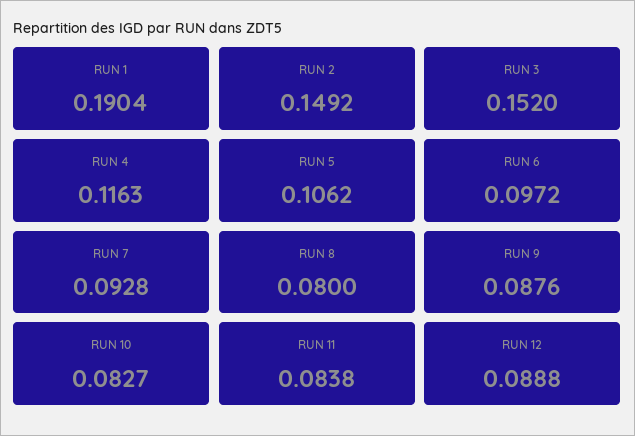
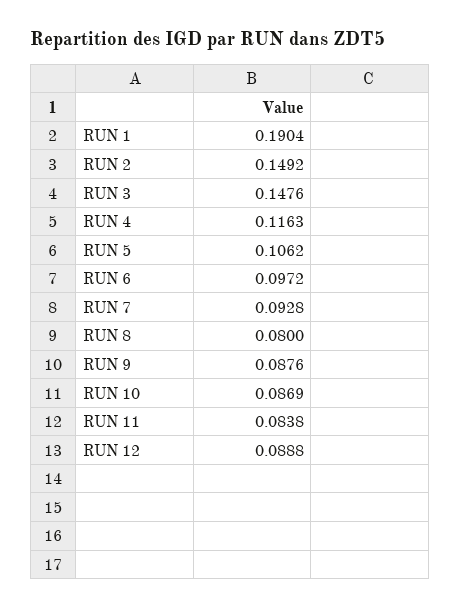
  {
    "RUN 1": 0.1904,
    "RUN 2": 0.1492,
-   "RUN 3": 0.152,
+   "RUN 3": 0.1476,
    "RUN 4": 0.1163,
    "RUN 5": 0.1062,
    "RUN 6": 0.0972,
    "RUN 7": 0.0928,
    "RUN 8": 0.08,
    "RUN 9": 0.0876,
-   "RUN 10": 0.0827,
+   "RUN 10": 0.0869,
    "RUN 11": 0.0838,
    "RUN 12": 0.0888
  }

